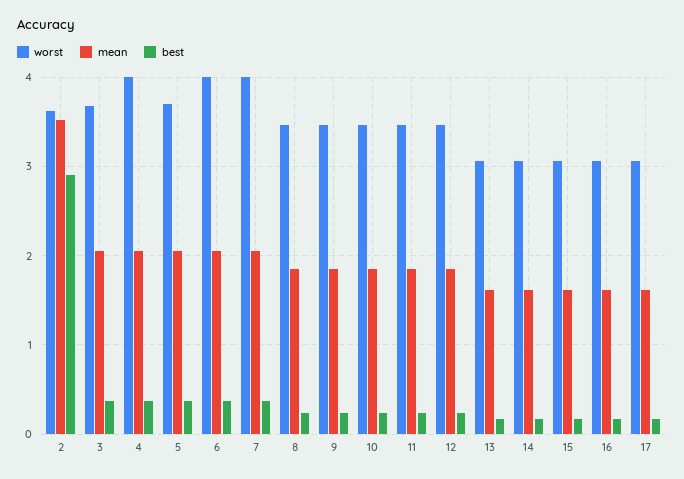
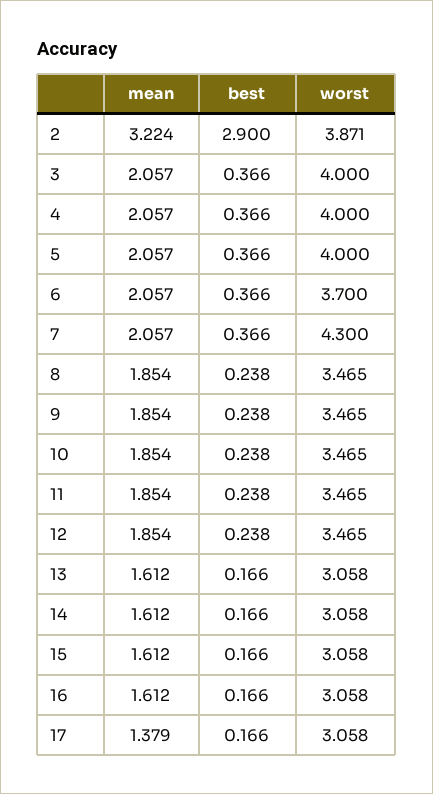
  {
    "worst": {
-     "2": 3.6,
+     "2": 3.871,
-     "3": 3.7,
+     "3": 4,
      "4": 4,
-     "5": 3.7,
+     "5": 4,
-     "6": 4,
+     "6": 3.7,
-     "7": 4,
+     "7": 4.3,
      "8": 3.465,
      "9": 3.465,
      "10": 3.465,
      "11": 3.465,
      "12": 3.465,
      "13": 3.058,
      "14": 3.058,
      "15": 3.058,
      "16": 3.058,
      "17": 3.058
    },
    "mean": {
-     "2": 3.5,
+     "2": 3.224,
      "3": 2.057,
      "4": 2.057,
      "5": 2.057,
      "6": 2.057,
      "7": 2.057,
      "8": 1.854,
      "9": 1.854,
      "10": 1.854,
      "11": 1.854,
      "12": 1.854,
      "13": 1.612,
      "14": 1.612,
      "15": 1.612,
      "16": 1.612,
-     "17": 1.6
+     "17": 1.379
    },
    "best": {
      "2": 2.9,
      "3": 0.366,
      "4": 0.366,
      "5": 0.366,
      "6": 0.366,
      "7": 0.366,
      "8": 0.238,
      "9": 0.238,
      "10": 0.238,
      "11": 0.238,
      "12": 0.238,
      "13": 0.166,
      "14": 0.166,
      "15": 0.166,
      "16": 0.166,
      "17": 0.166
    }
  }

